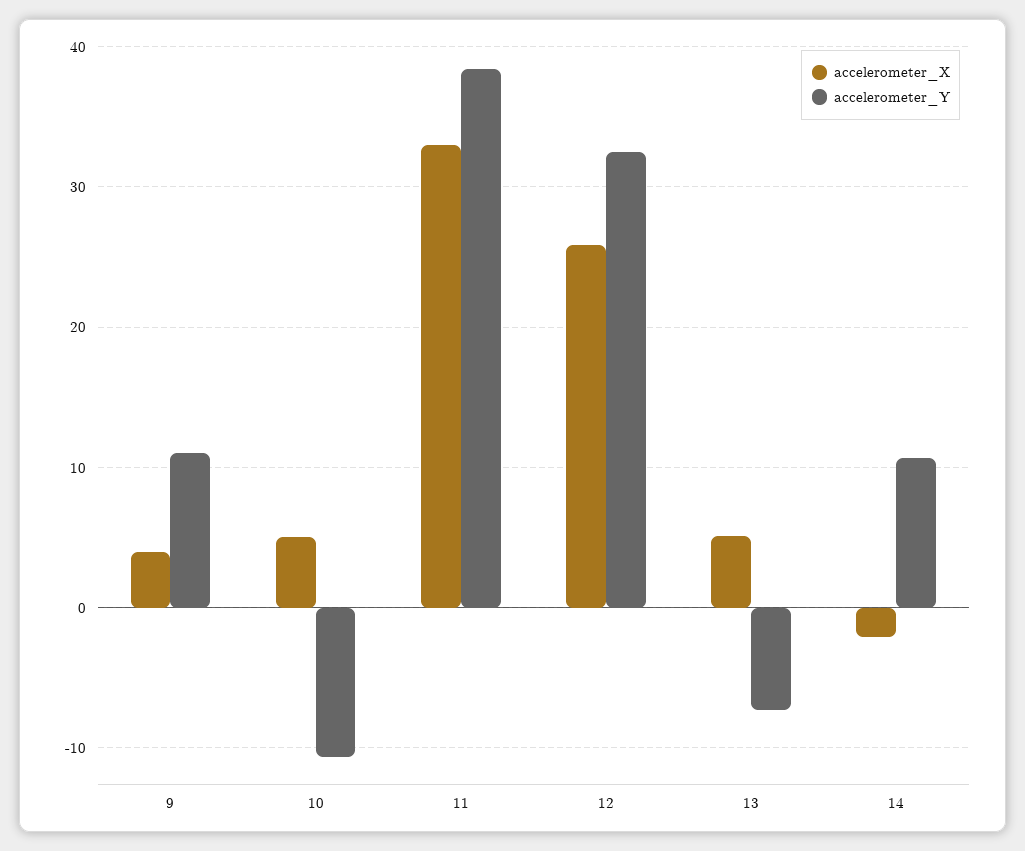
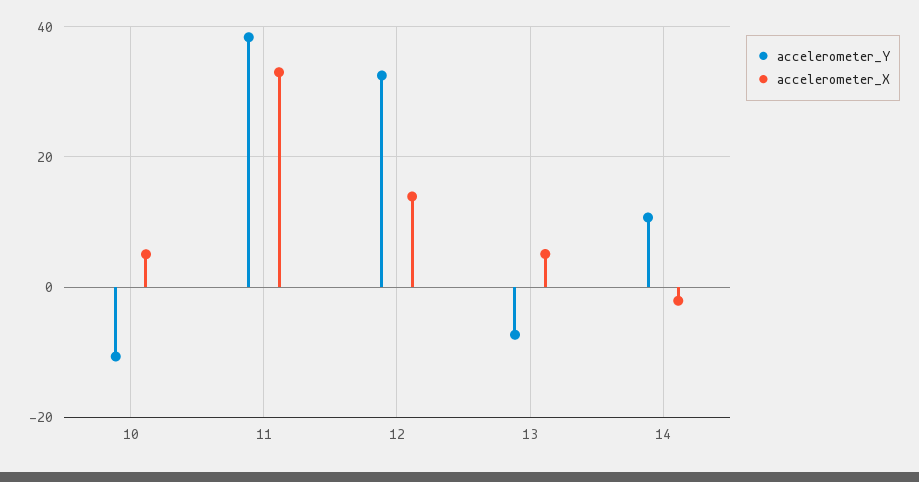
  {
    "accelerometer_X": {
-     "9": 4,
      "10": 5,
      "11": 33,
-     "12": 26,
+     "12": 14,
      "13": 5,
      "14": -2
    },
    "accelerometer_Y": {
-     "9": 11,
      "10": -11,
      "11": 38,
      "12": 33,
      "13": -7,
      "14": 11
    }
  }

